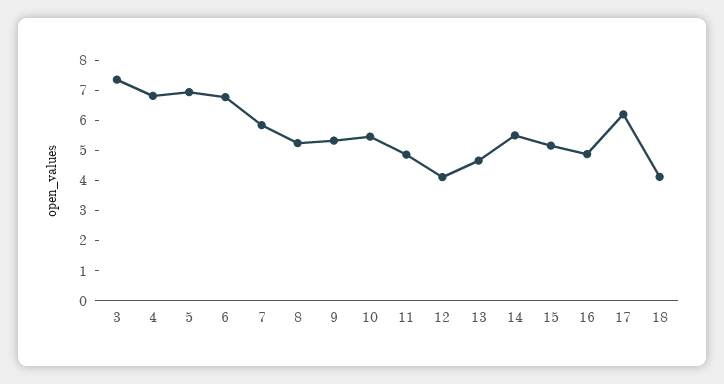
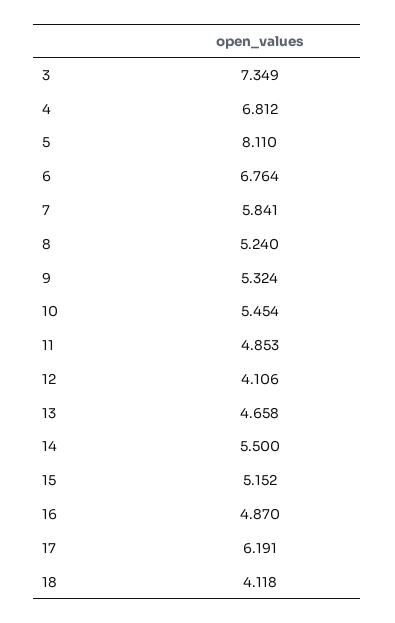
  {
    "3": 7.349,
    "4": 6.812,
-   "5": 7,
+   "5": 8.11,
    "6": 6.764,
    "7": 5.841,
    "8": 5.24,
    "9": 5.324,
    "10": 5.454,
    "11": 4.853,
    "12": 4.106,
    "13": 4.658,
    "14": 5.5,
    "15": 5.152,
    "16": 4.87,
    "17": 6.191,
    "18": 4.118
  }

